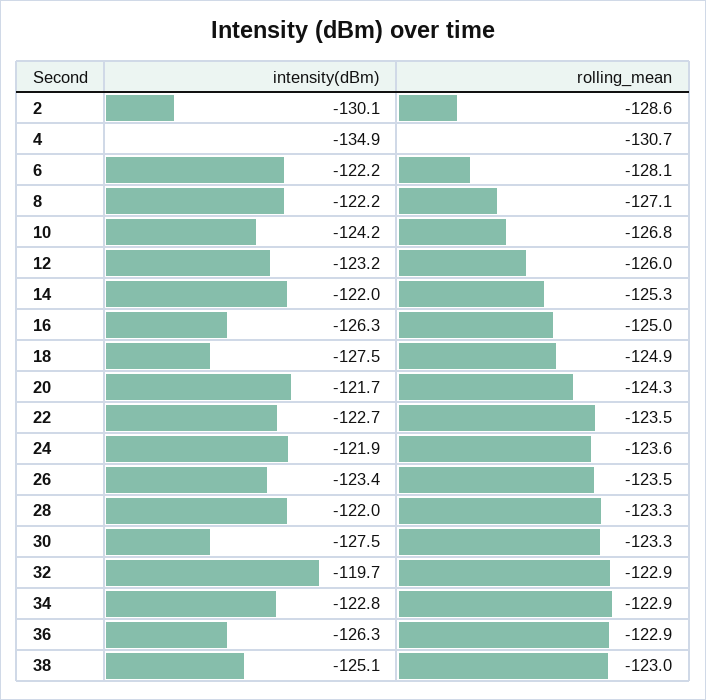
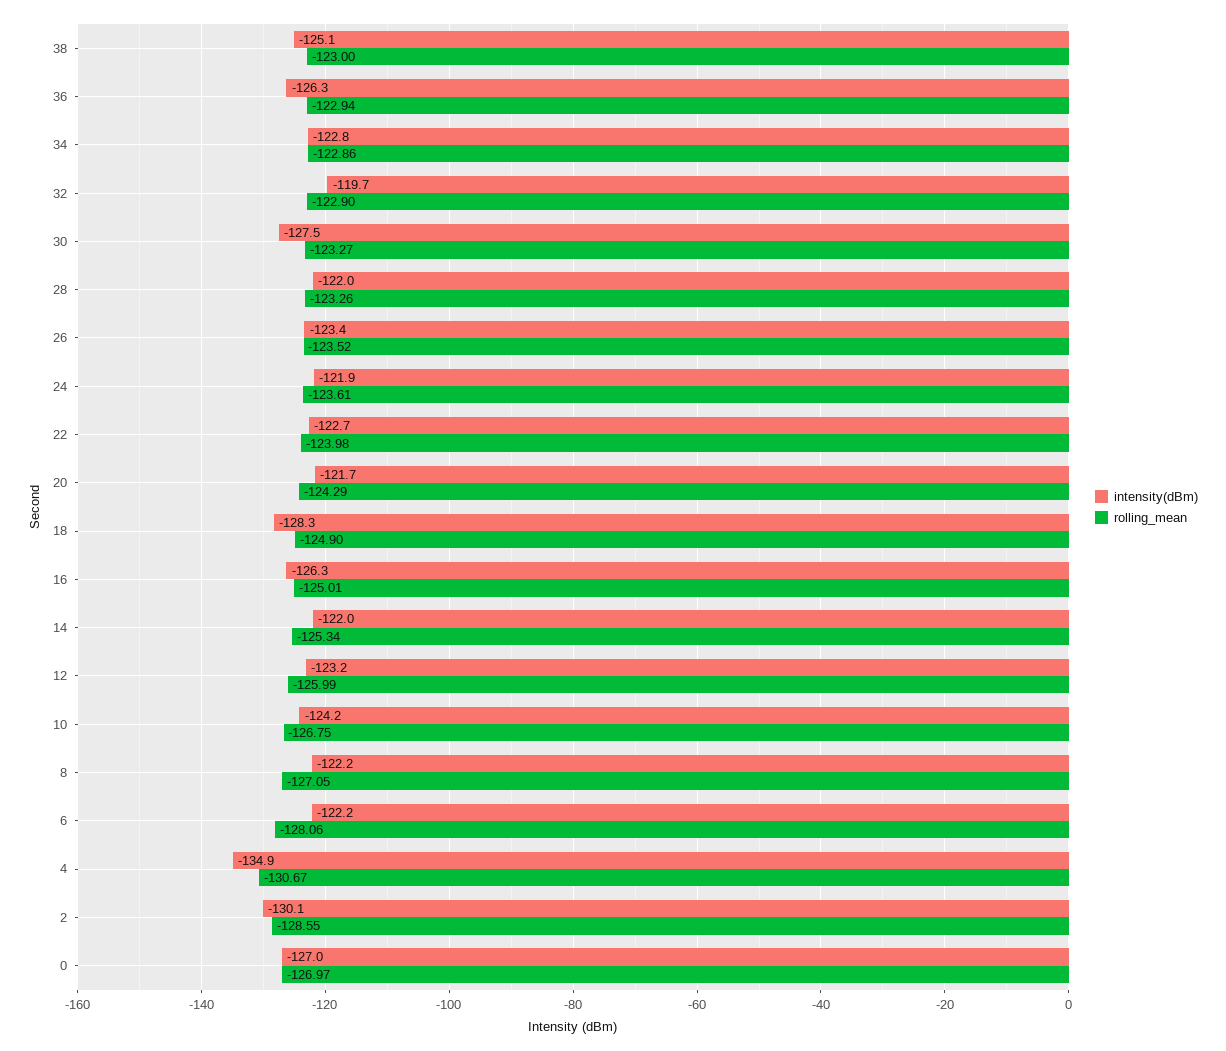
  {
    "intensity(dBm)": {
      "2": -130.1,
      "4": -134.9,
      "6": -122.2,
      "8": -122.2,
      "10": -124.2,
      "12": -123.2,
      "14": -122,
      "16": -126.3,
-     "18": -127.5,
+     "18": -128.3,
      "20": -121.7,
      "22": -122.7,
      "24": -121.9,
      "26": -123.4,
      "28": -122,
      "30": -127.5,
      "32": -119.7,
      "34": -122.8,
      "36": -126.3,
-     "38": -125.1
+     "38": -125.1,
+     "0": -127
    },
    "rolling_mean": {
      "2": -128.55,
      "4": -130.67,
      "6": -128.06,
      "8": -127.05,
      "10": -126.75,
      "12": -125.99,
      "14": -125.34,
      "16": -125.01,
      "18": -124.9,
      "20": -124.29,
-     "22": -123.5,
+     "22": -123.98,
      "24": -123.61,
      "26": -123.52,
      "28": -123.26,
      "30": -123.27,
      "32": -122.9,
      "34": -122.86,
      "36": -122.94,
-     "38": -123
+     "38": -123,
+     "0": -126.97
    }
  }

